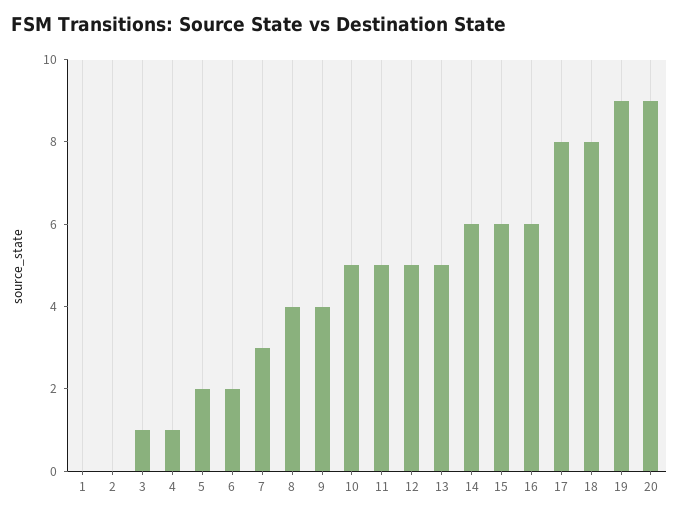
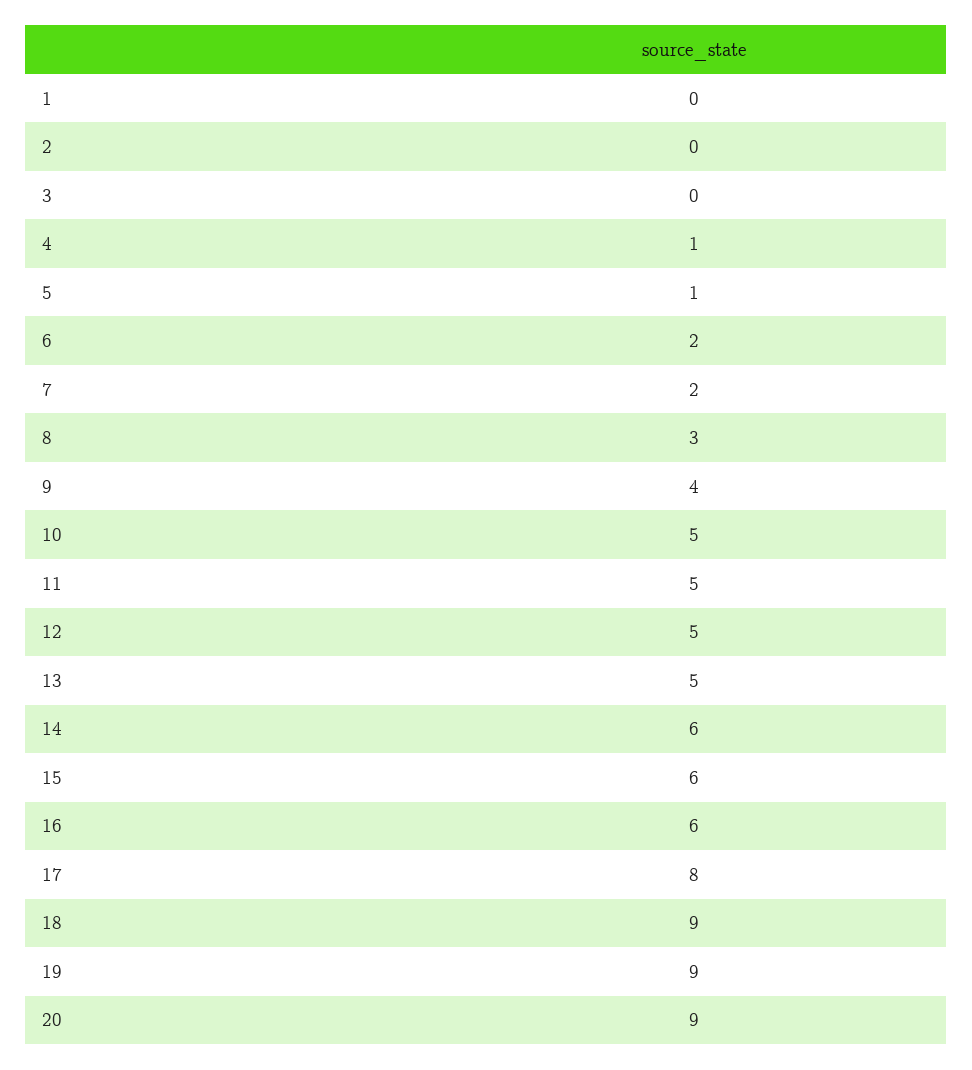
  {
    "1": 0,
    "2": 0,
-   "3": 1,
+   "3": 0,
    "4": 1,
-   "5": 2,
+   "5": 1,
    "6": 2,
-   "7": 3,
+   "7": 2,
-   "8": 4,
+   "8": 3,
    "9": 4,
    "10": 5,
    "11": 5,
    "12": 5,
    "13": 5,
    "14": 6,
    "15": 6,
    "16": 6,
    "17": 8,
-   "18": 8,
+   "18": 9,
    "19": 9,
    "20": 9
  }

